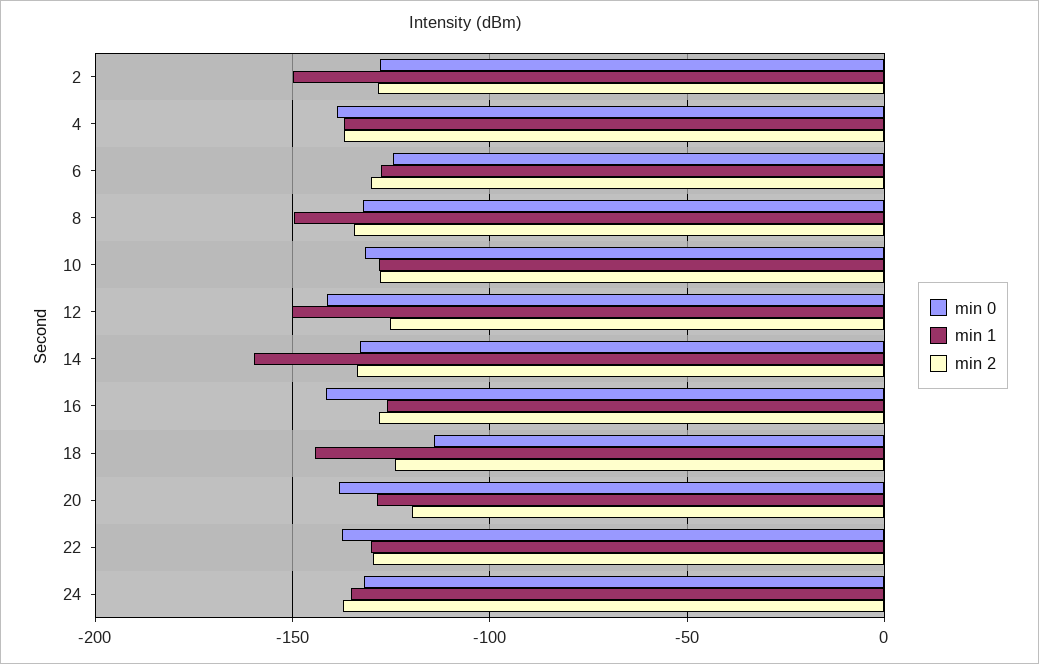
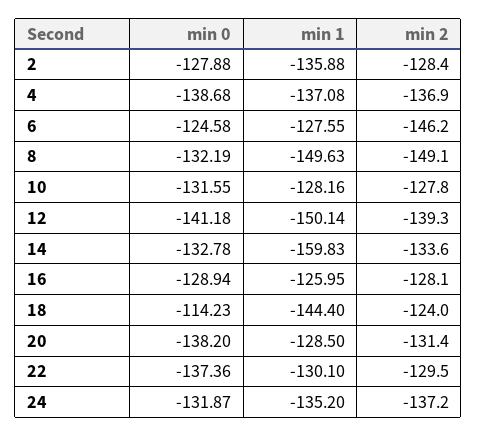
  {
    "min 0": {
      "2": -127.88,
      "4": -138.68,
      "6": -124.58,
      "8": -132.19,
      "10": -131.55,
      "12": -141.18,
      "14": -132.78,
-     "16": -140,
+     "16": -128.94,
      "18": -114.23,
      "20": -138.2,
      "22": -137.36,
      "24": -131.87
    },
    "min 1": {
-     "2": -150,
+     "2": -135.88,
      "4": -137.08,
      "6": -127.55,
      "8": -149.63,
      "10": -128.16,
      "12": -150.14,
      "14": -159.83,
      "16": -125.95,
      "18": -144.4,
      "20": -128.5,
      "22": -130.1,
      "24": -135.2
    },
    "min 2": {
      "2": -128.4,
      "4": -136.9,
-     "6": -130,
+     "6": -146.2,
-     "8": -135,
+     "8": -149.1,
      "10": -127.8,
-     "12": -125,
+     "12": -139.3,
      "14": -133.6,
      "16": -128.1,
      "18": -124,
-     "20": -120,
+     "20": -131.4,
      "22": -129.5,
      "24": -137.2
    }
  }

